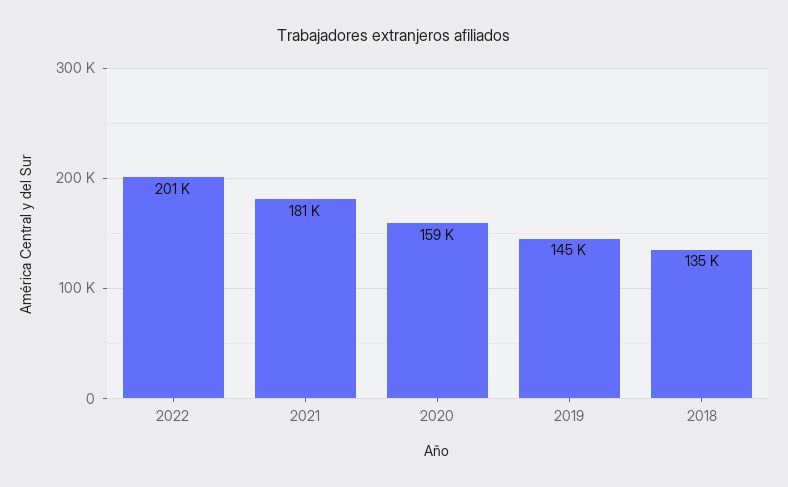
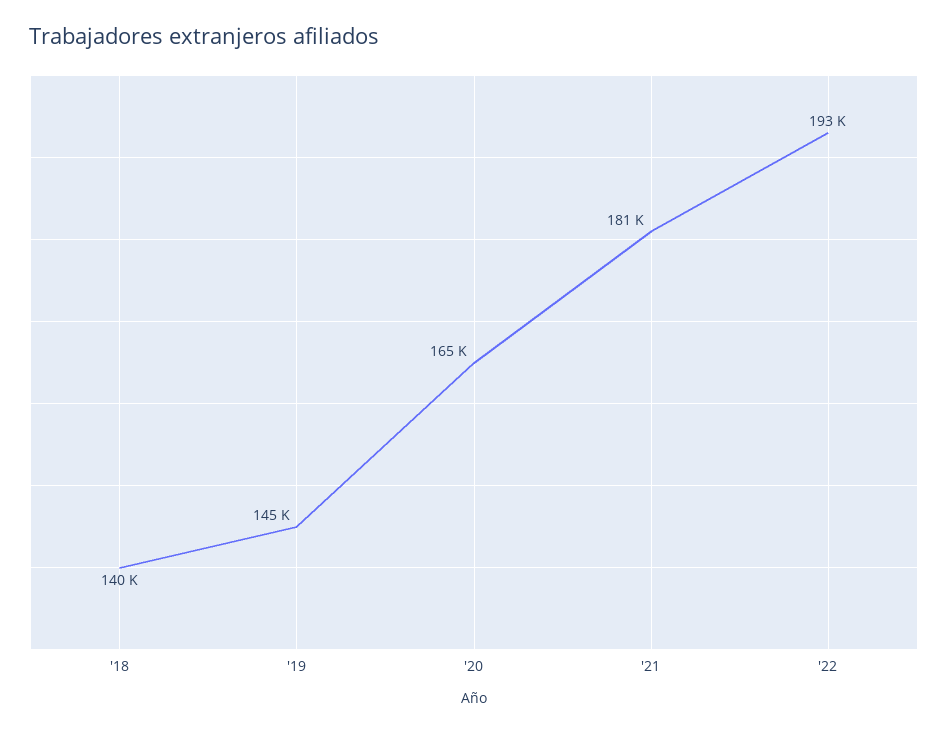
  {
-   "2022": 201000,
+   "2022": 193000,
    "2021": 181000,
-   "2020": 159000,
+   "2020": 165000,
    "2019": 145000,
-   "2018": 135000
+   "2018": 140000
  }

